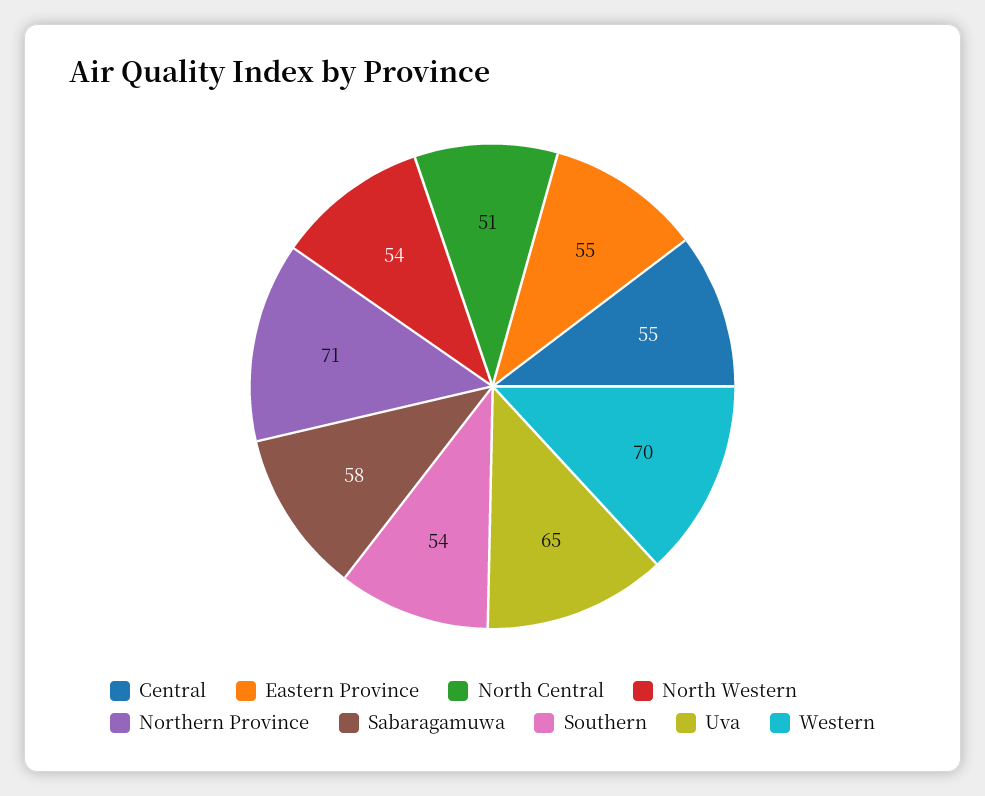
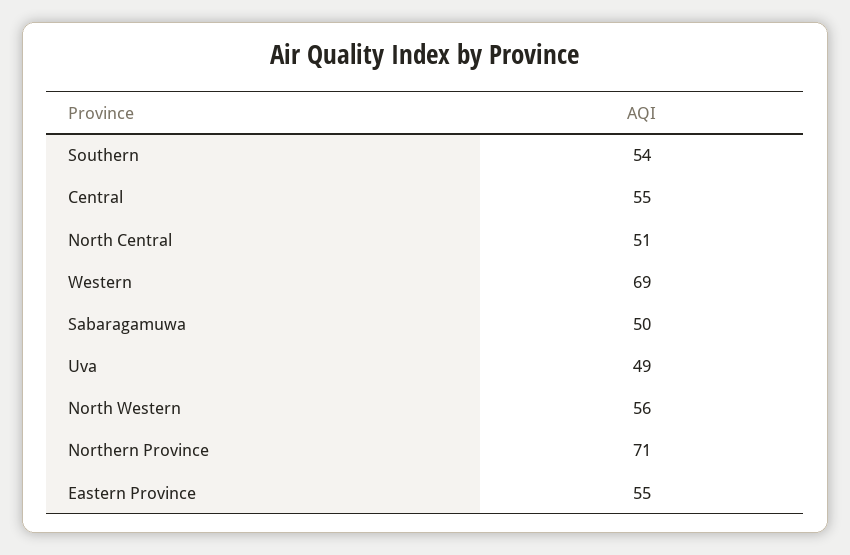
  {
    "Central": 55,
    "Eastern Province": 55,
    "North Central": 51,
-   "North Western": 54,
+   "North Western": 56,
    "Northern Province": 71,
-   "Sabaragamuwa": 58,
+   "Sabaragamuwa": 50,
    "Southern": 54,
-   "Uva": 65,
+   "Uva": 49,
-   "Western": 70
+   "Western": 69
  }

